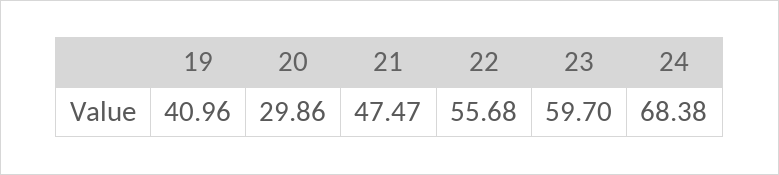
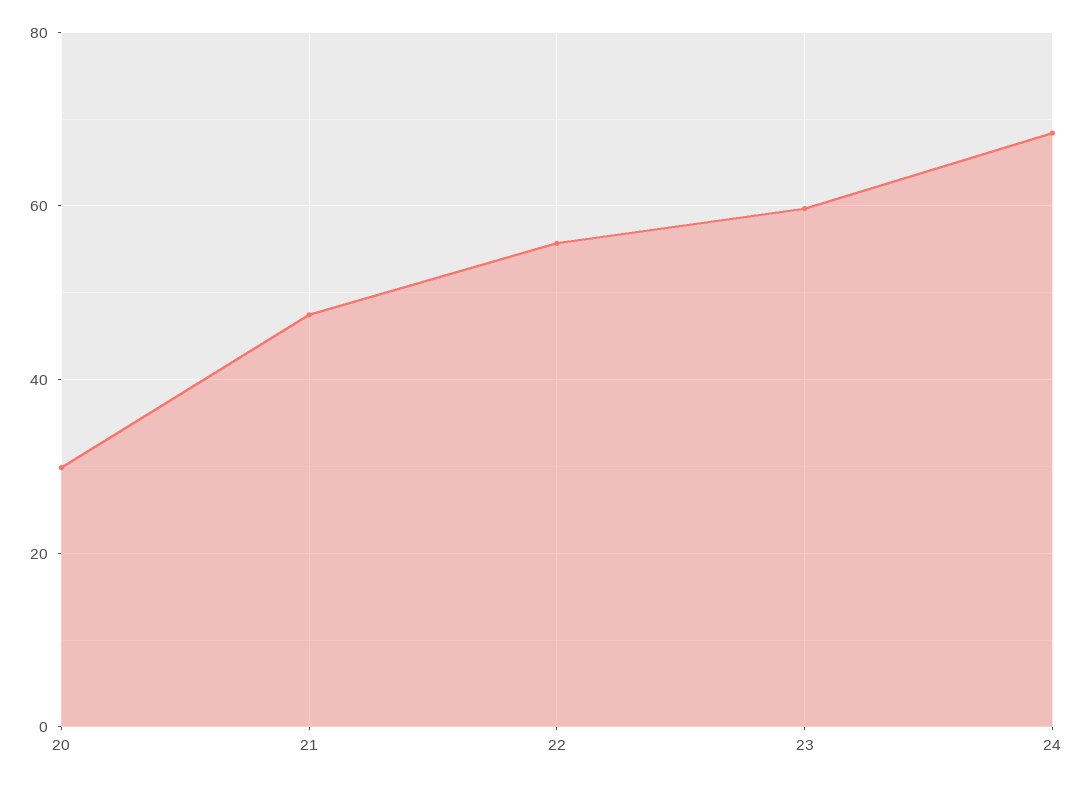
  {
-   "19": 40.96,
    "20": 29.86,
    "21": 47.47,
    "22": 55.68,
    "23": 59.7,
    "24": 68.38
  }

